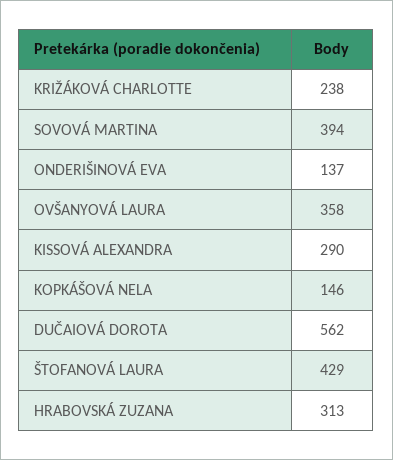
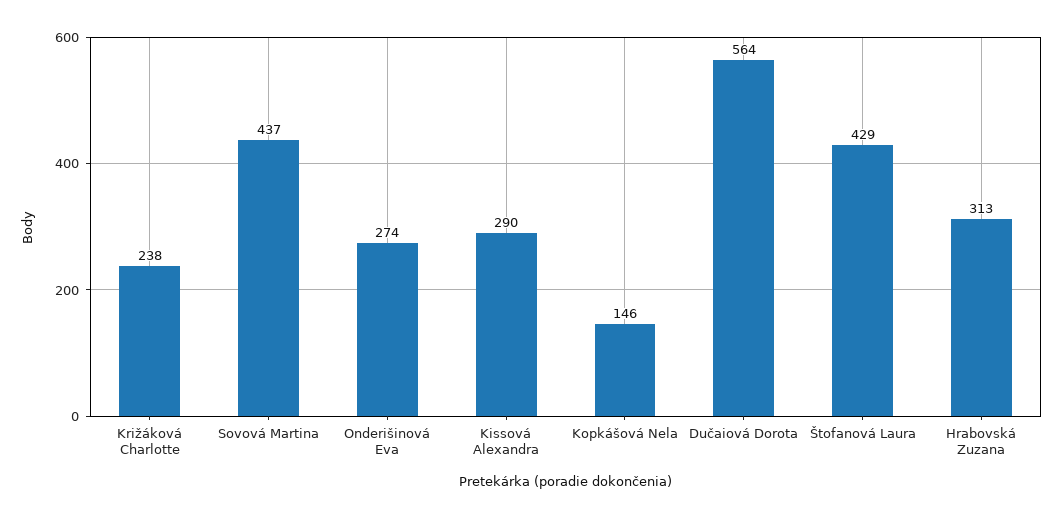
  {
    "KRIŽÁKOVÁ CHARLOTTE": 238,
-   "SOVOVÁ MARTINA": 394,
+   "SOVOVÁ MARTINA": 437,
-   "ONDERIŠINOVÁ EVA": 137,
+   "ONDERIŠINOVÁ EVA": 274,
-   "OVŠANYOVÁ LAURA": 358,
    "KISSOVÁ ALEXANDRA": 290,
    "KOPKÁŠOVÁ NELA": 146,
-   "DUČAIOVÁ DOROTA": 562,
+   "DUČAIOVÁ DOROTA": 564,
    "ŠTOFANOVÁ LAURA": 429,
    "HRABOVSKÁ ZUZANA": 313
  }

